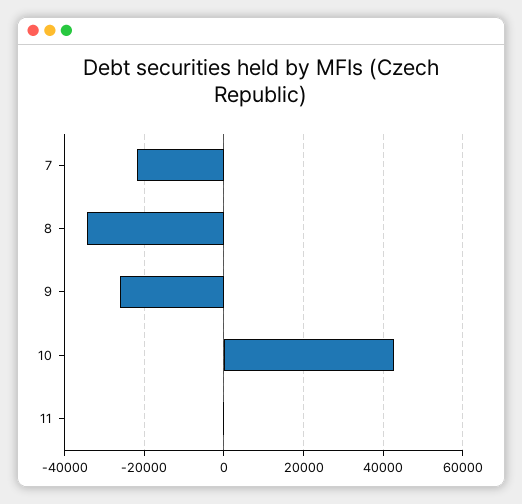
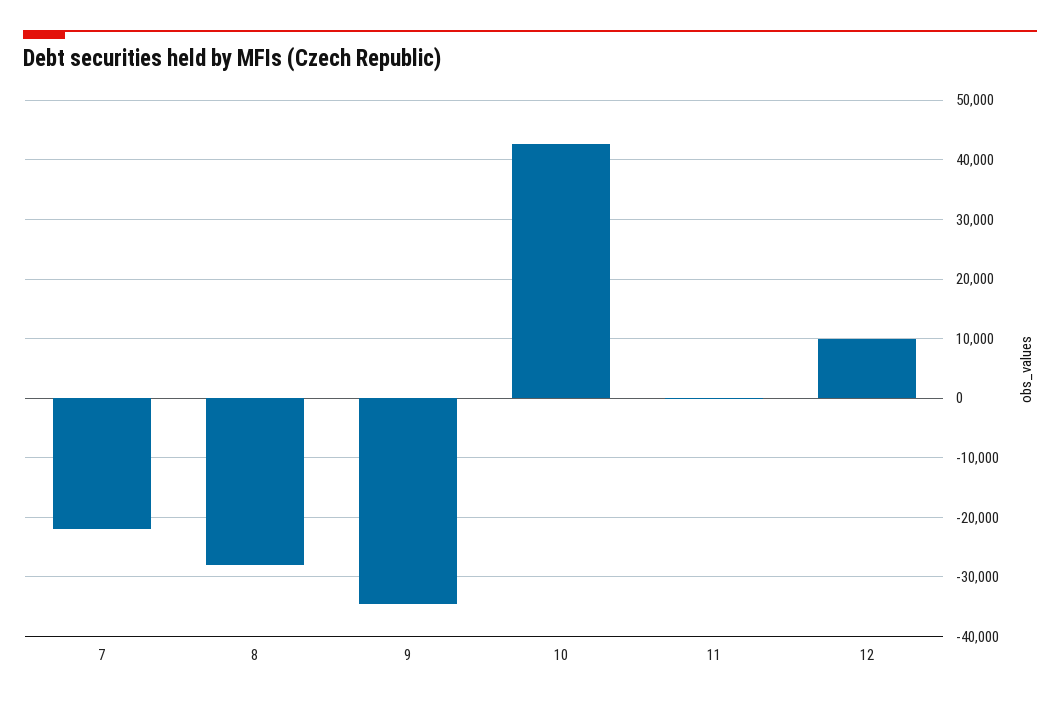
  {
    "7": -22000,
-   "8": -34000,
+   "8": -28000,
-   "9": -26000,
+   "9": -34000,
    "10": 42000,
-   "11": 0
+   "11": 0,
+   "12": 10000
  }

